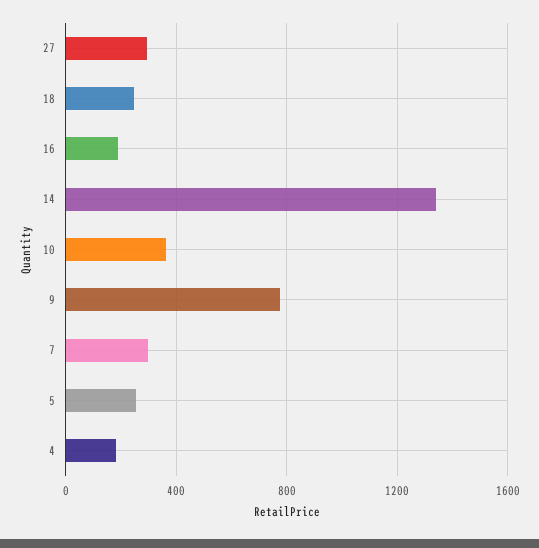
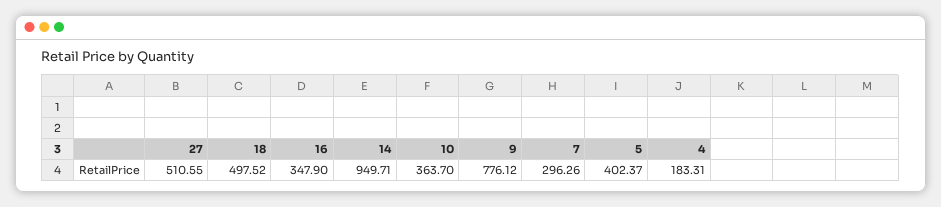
  {
-   "27": 300,
+   "27": 510.55,
-   "18": 250,
+   "18": 497.52,
-   "16": 200,
+   "16": 347.9,
-   "14": 1350,
+   "14": 949.71,
    "10": 363.7,
    "9": 776.12,
    "7": 296.26,
-   "5": 250,
+   "5": 402.37,
    "4": 183.31
  }

